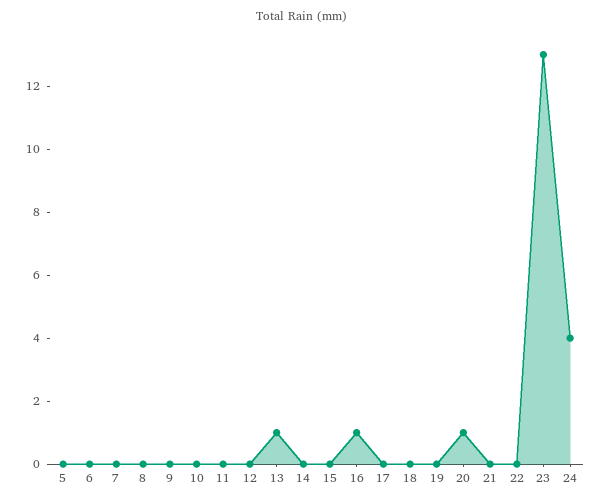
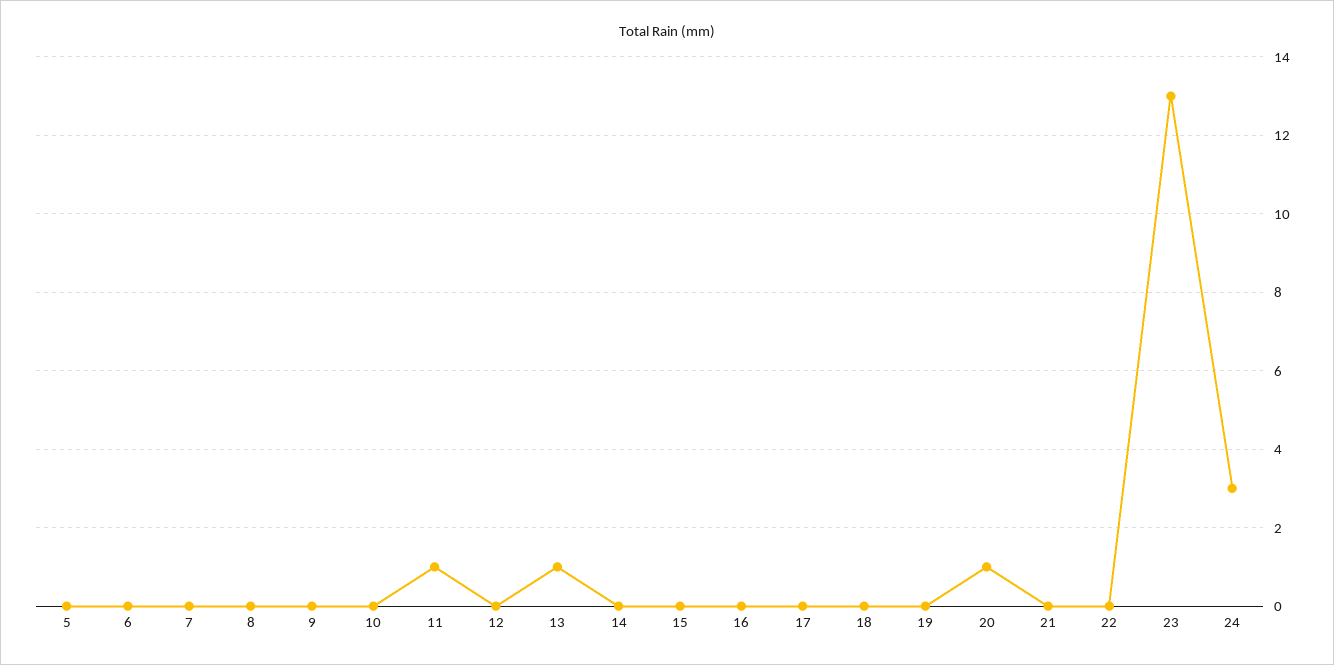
  {
    "5": 0,
    "6": 0,
    "7": 0,
    "8": 0,
    "9": 0,
    "10": 0,
-   "11": 0,
+   "11": 1,
    "12": 0,
    "13": 1,
    "14": 0,
    "15": 0,
-   "16": 1,
+   "16": 0,
    "17": 0,
    "18": 0,
    "19": 0,
    "20": 1,
    "21": 0,
    "22": 0,
    "23": 13,
-   "24": 4
+   "24": 3
  }

